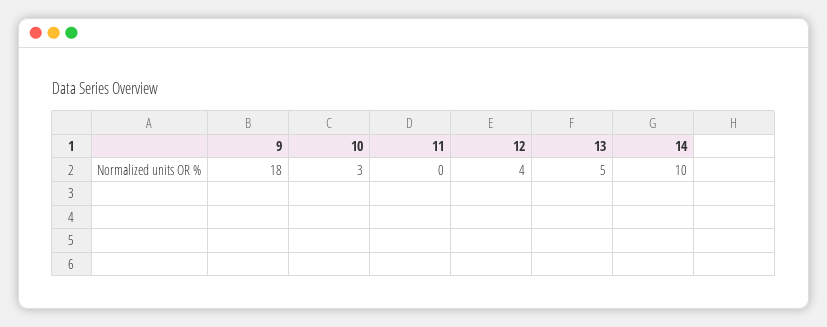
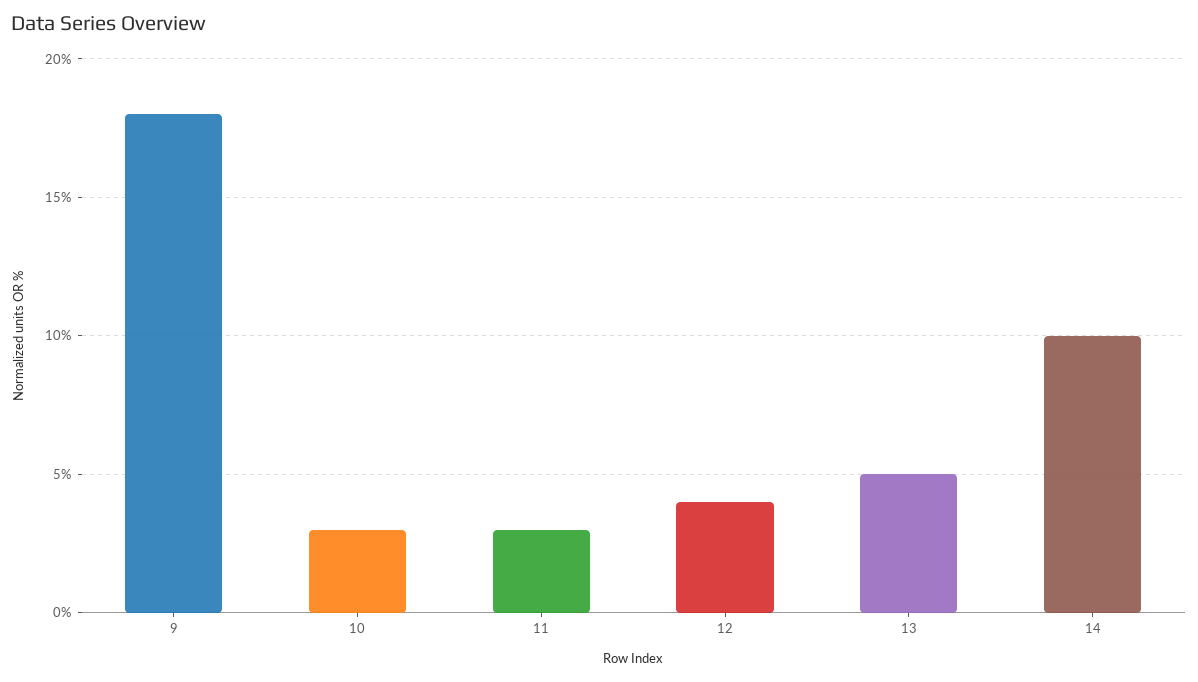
  {
    "9": 18,
    "10": 3,
-   "11": 0,
+   "11": 3,
    "12": 4,
    "13": 5,
    "14": 10
  }

